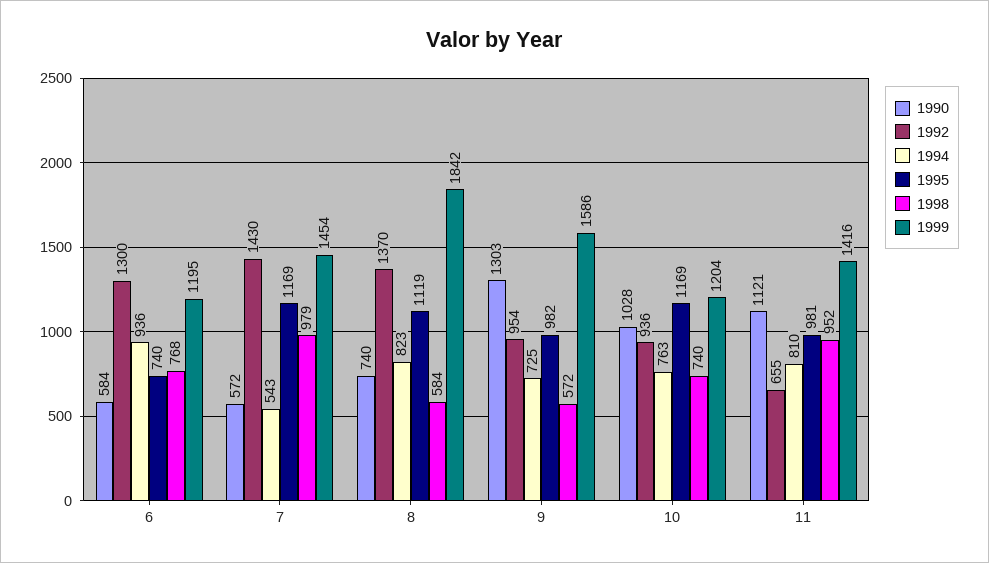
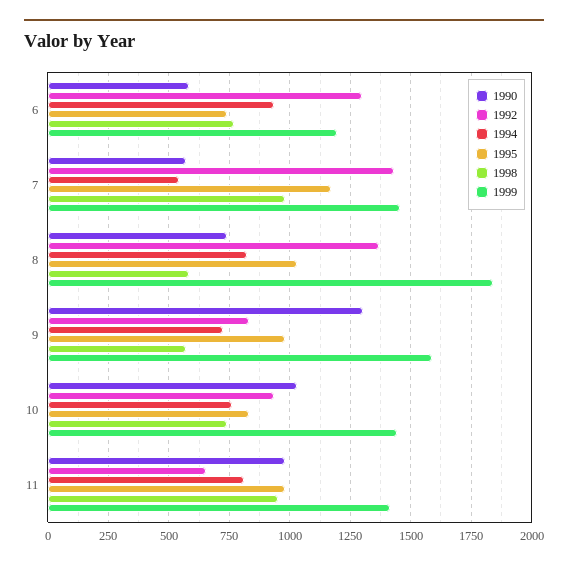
  {
    "1990": {
      "6": 584,
      "7": 572,
      "8": 740,
      "9": 1303,
      "10": 1028,
-     "11": 1121
+     "11": 975
    },
    "1992": {
      "6": 1300,
      "7": 1430,
      "8": 1370,
-     "9": 954,
+     "9": 825,
      "10": 936,
      "11": 655
    },
    "1994": {
      "6": 936,
      "7": 543,
      "8": 823,
      "9": 725,
      "10": 763,
      "11": 810
    },
    "1995": {
      "6": 740,
      "7": 1169,
-     "8": 1119,
+     "8": 1025,
      "9": 982,
-     "10": 1169,
+     "10": 825,
      "11": 981
    },
    "1998": {
      "6": 768,
      "7": 979,
      "8": 584,
      "9": 572,
      "10": 740,
      "11": 952
    },
    "1999": {
      "6": 1195,
      "7": 1454,
      "8": 1842,
      "9": 1586,
-     "10": 1204,
+     "10": 1450,
      "11": 1416
    }
  }

